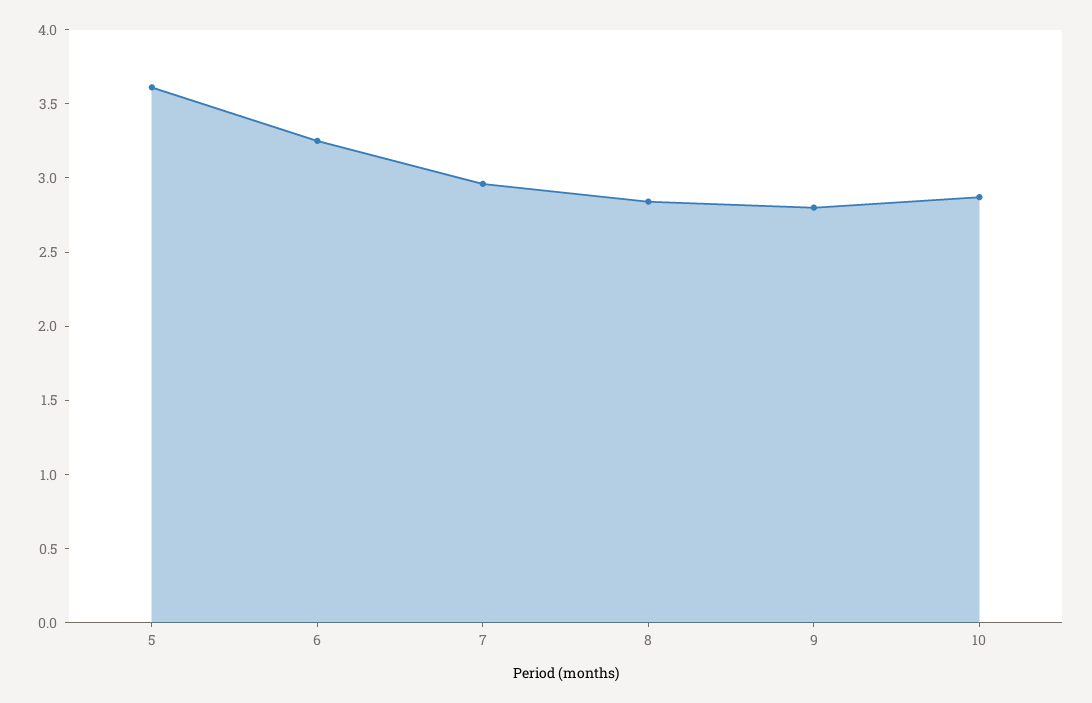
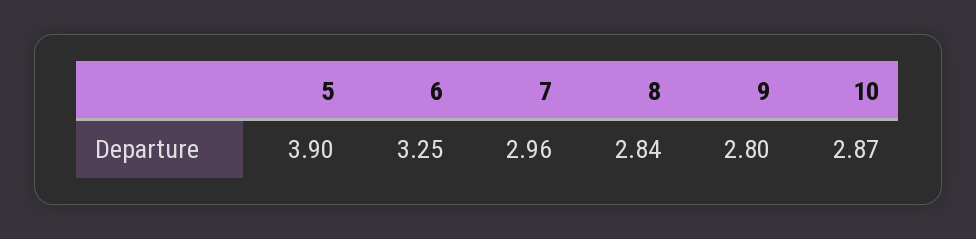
  {
-   "5": 3.6,
+   "5": 3.9,
    "6": 3.25,
    "7": 2.96,
    "8": 2.84,
    "9": 2.8,
    "10": 2.87
  }

